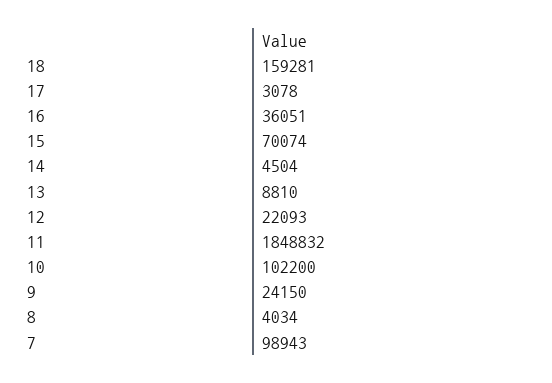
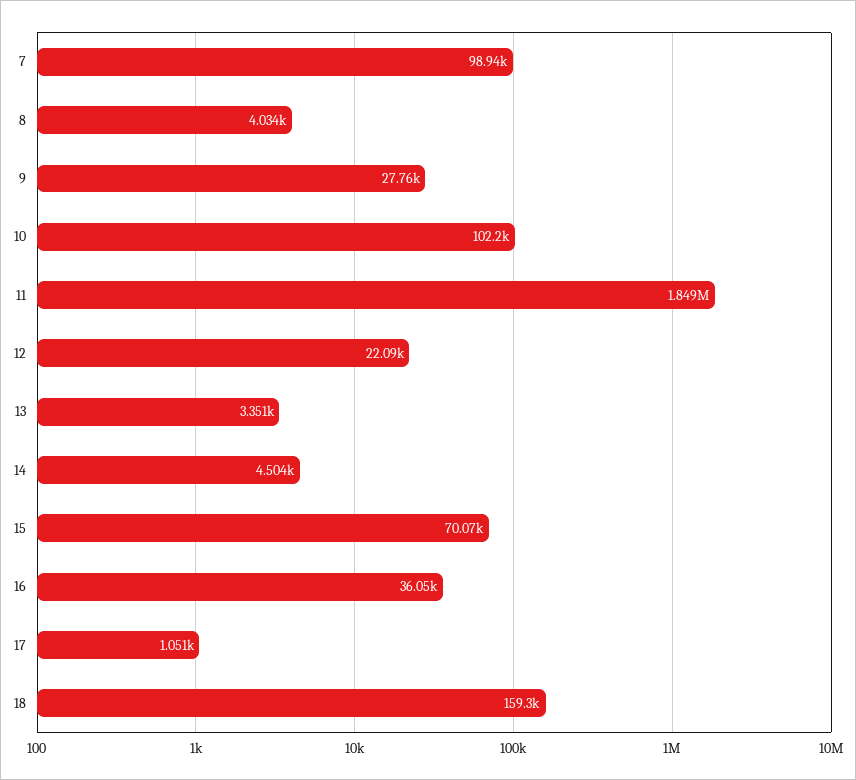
  {
    "18": 159281,
-   "17": 3078,
+   "17": 1051,
    "16": 36051,
    "15": 70074,
    "14": 4504,
-   "13": 8810,
+   "13": 3351,
    "12": 22093,
    "11": 1848832,
    "10": 102200,
-   "9": 24150,
+   "9": 27760,
    "8": 4034,
    "7": 98943
  }

